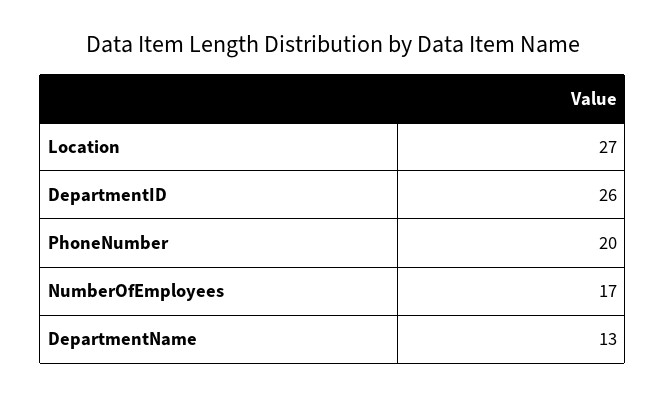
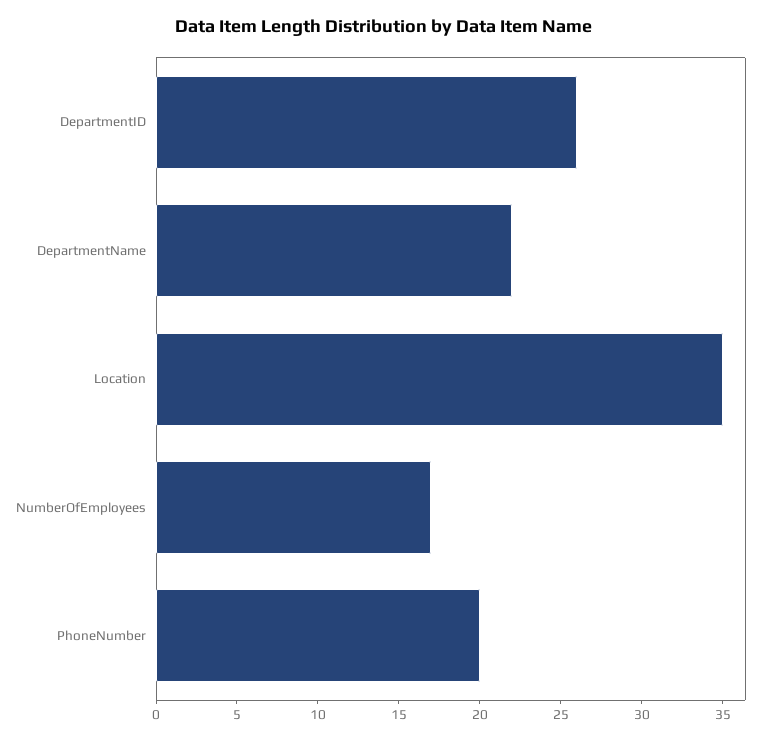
  {
-   "Location": 27,
+   "Location": 35,
    "DepartmentID": 26,
    "PhoneNumber": 20,
    "NumberOfEmployees": 17,
-   "DepartmentName": 13
+   "DepartmentName": 22
  }

